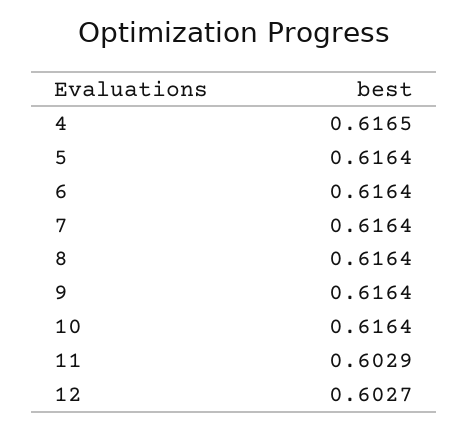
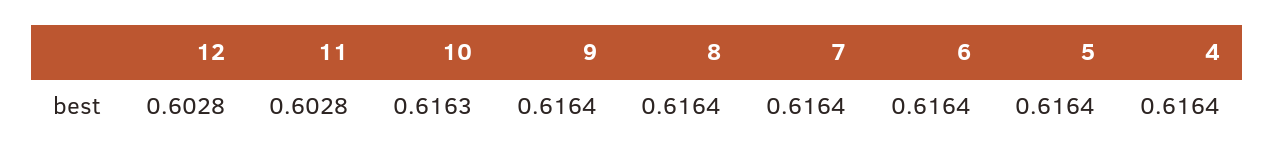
  {
-   "4": 0.6165,
+   "4": 0.6164,
    "5": 0.6164,
    "6": 0.6164,
    "7": 0.6164,
    "8": 0.6164,
    "9": 0.6164,
-   "10": 0.6164,
+   "10": 0.6163,
-   "11": 0.6029,
+   "11": 0.6028,
-   "12": 0.6027
+   "12": 0.6028
  }

